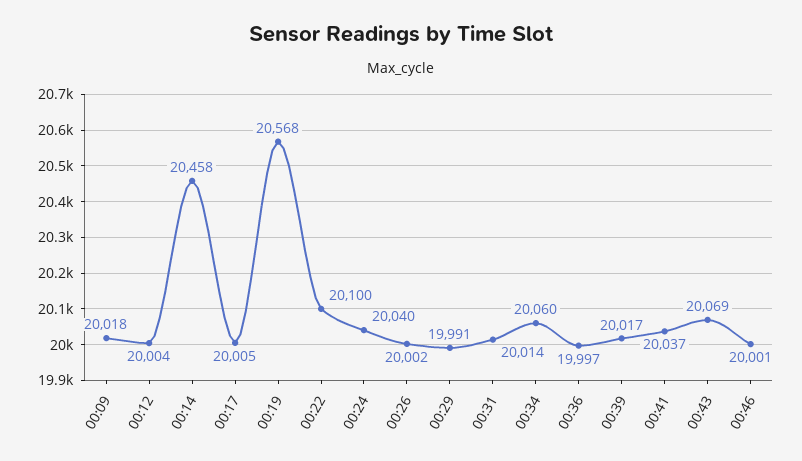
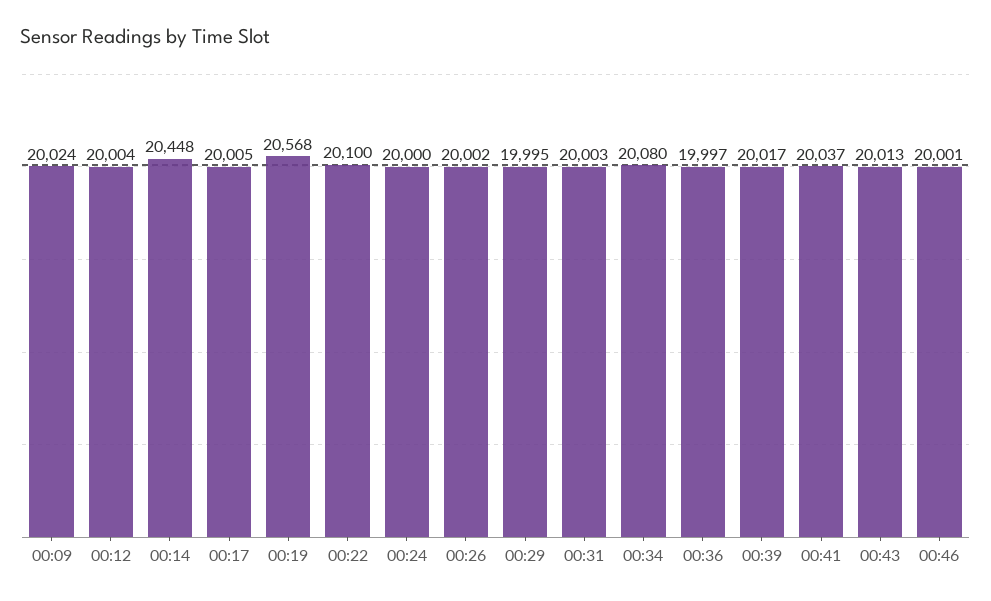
  {
-   "00:09": 20018,
+   "00:09": 20024,
    "00:12": 20004,
-   "00:14": 20458,
+   "00:14": 20448,
    "00:17": 20005,
    "00:19": 20568,
    "00:22": 20100,
-   "00:24": 20040,
+   "00:24": 20000,
    "00:26": 20002,
-   "00:29": 19991,
+   "00:29": 19995,
-   "00:31": 20014,
+   "00:31": 20003,
-   "00:34": 20060,
+   "00:34": 20080,
    "00:36": 19997,
    "00:39": 20017,
    "00:41": 20037,
-   "00:43": 20069,
+   "00:43": 20013,
    "00:46": 20001
  }

